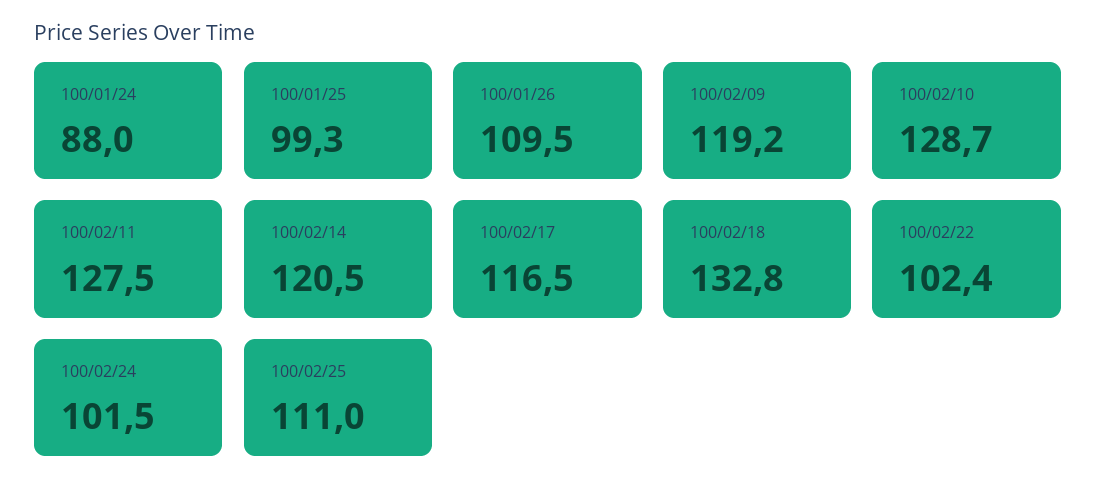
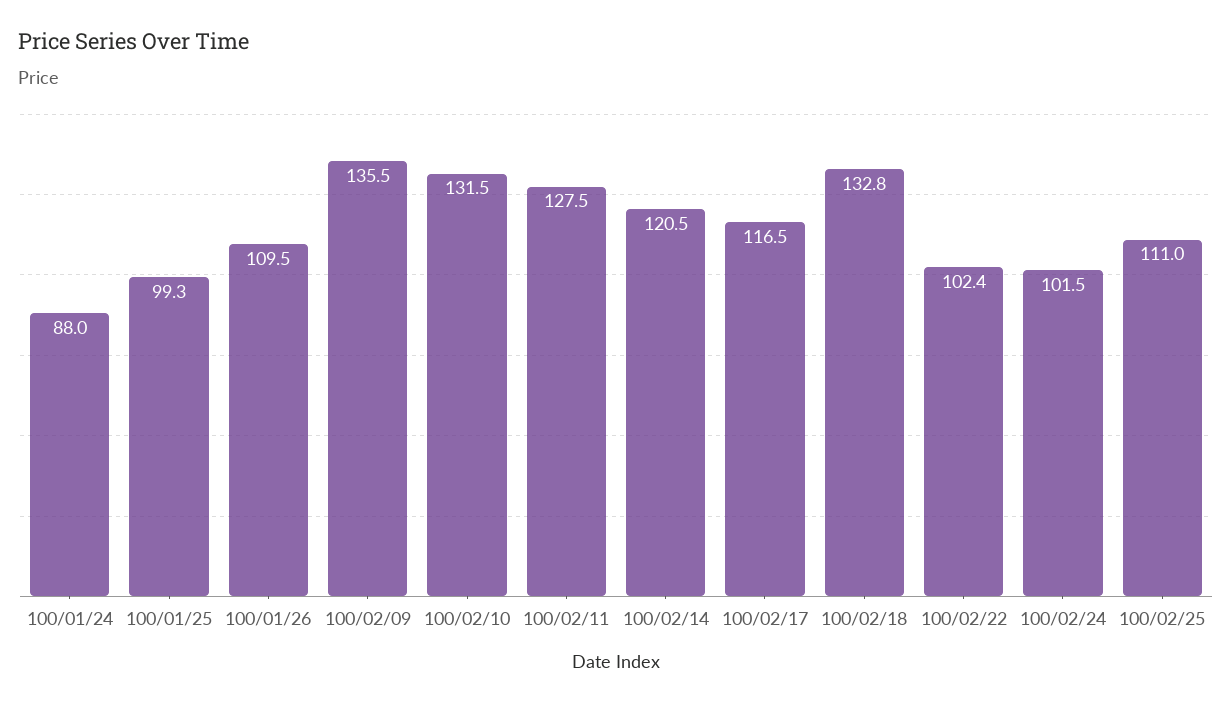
  {
    "100/01/24": 88,
    "100/01/25": 99.3,
    "100/01/26": 109.5,
-   "100/02/09": 119.2,
+   "100/02/09": 135.5,
-   "100/02/10": 128.7,
+   "100/02/10": 131.5,
    "100/02/11": 127.5,
    "100/02/14": 120.5,
    "100/02/17": 116.5,
    "100/02/18": 132.8,
    "100/02/22": 102.4,
    "100/02/24": 101.5,
    "100/02/25": 111
  }

